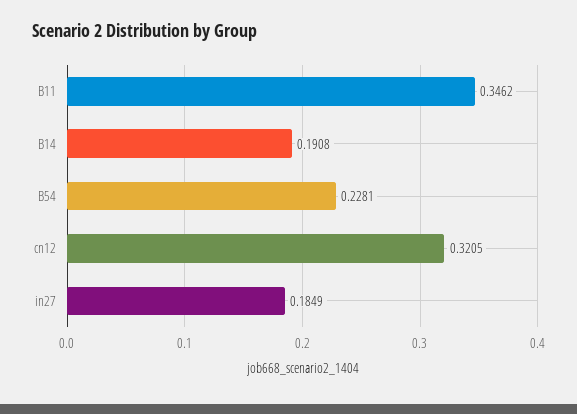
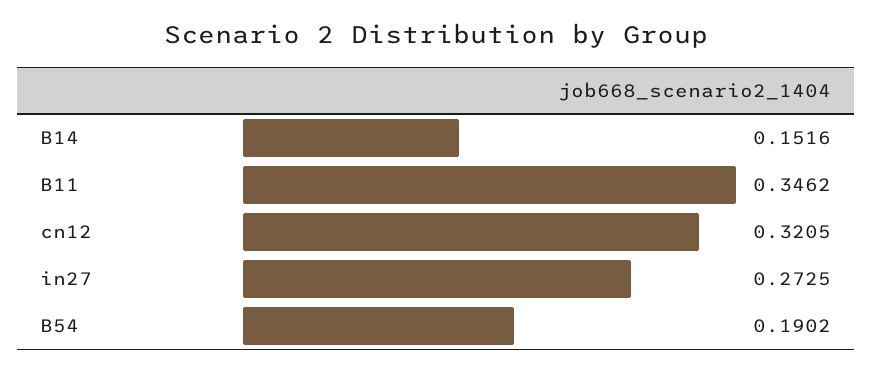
  {
    "B11": 0.3462,
-   "B14": 0.1908,
+   "B14": 0.1516,
-   "B54": 0.2281,
+   "B54": 0.1902,
    "cn12": 0.3205,
-   "in27": 0.1849
+   "in27": 0.2725
  }

